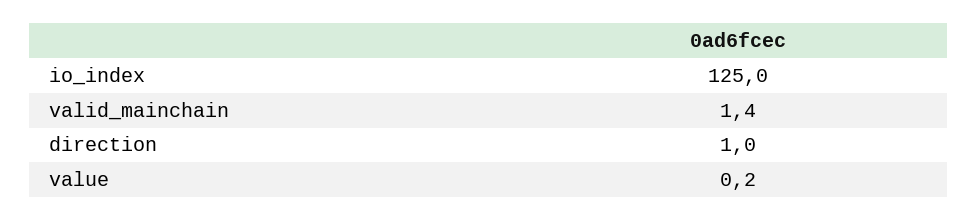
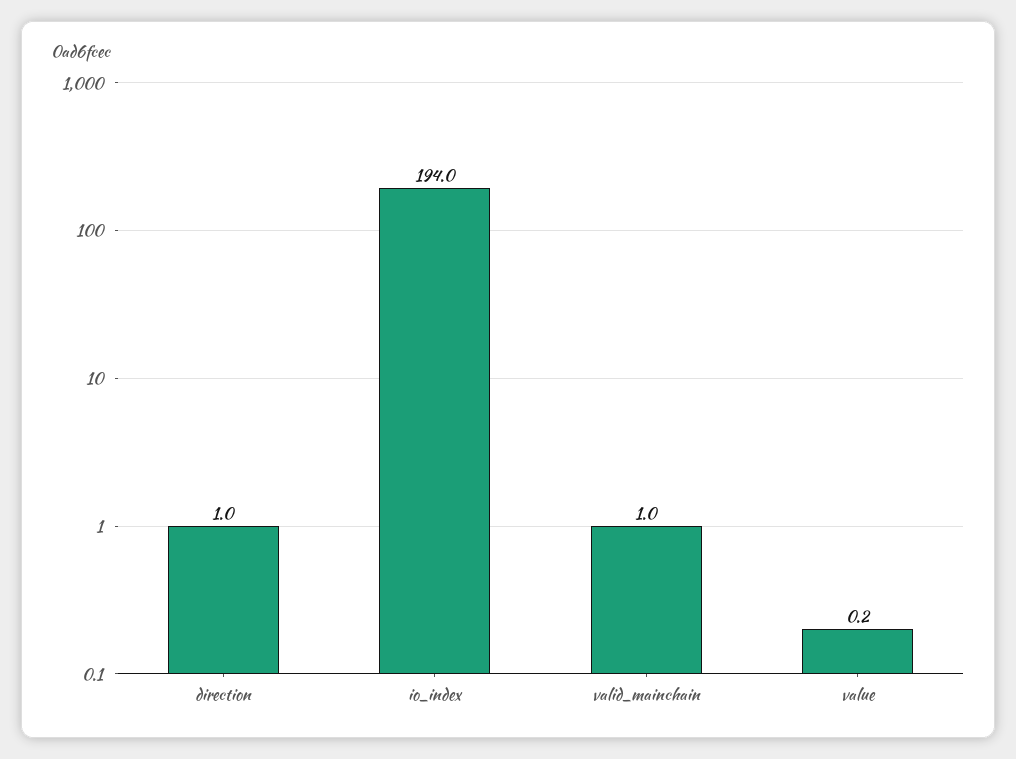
  {
-   "io_index": 125,
+   "io_index": 194,
-   "valid_mainchain": 1.4,
+   "valid_mainchain": 1,
    "direction": 1,
    "value": 0.2
  }

